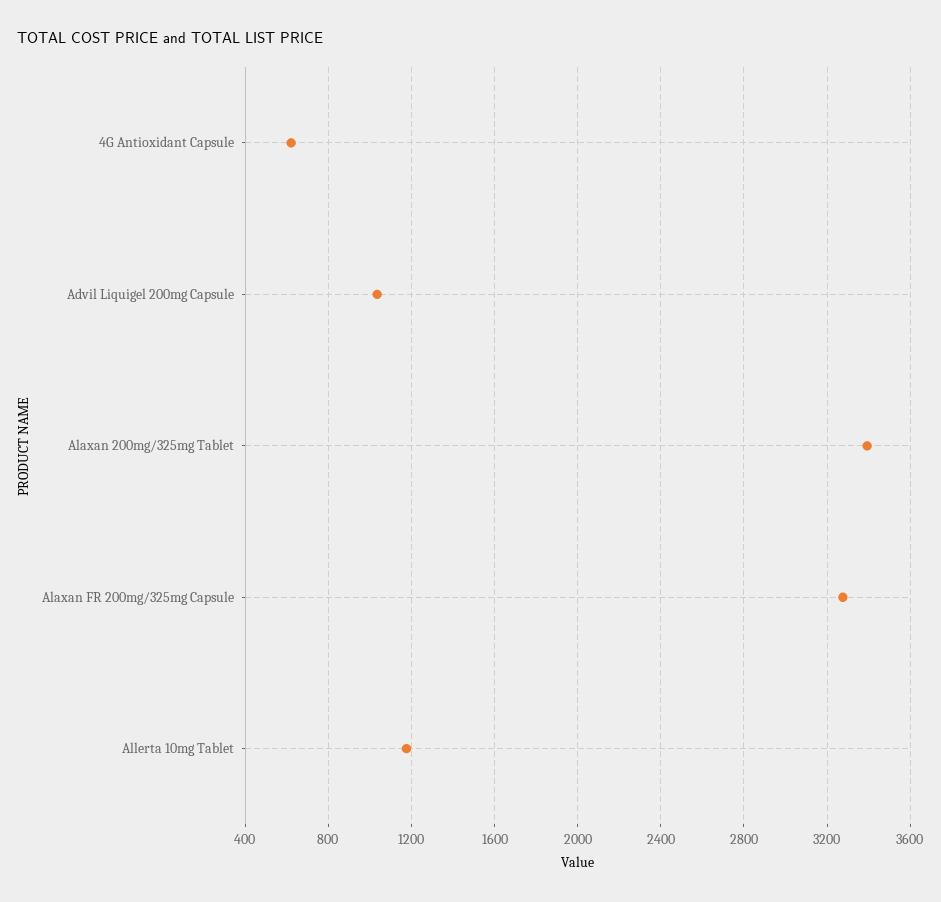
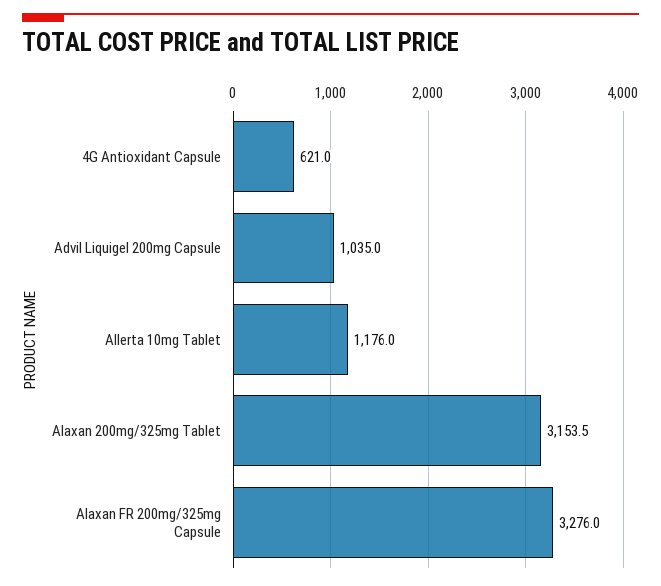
  {
    "4G Antioxidant Capsule": 621,
    "Advil Liquigel 200mg Capsule": 1035,
-   "Alaxan 200mg/325mg Tablet": 3400,
+   "Alaxan 200mg/325mg Tablet": 3153.5,
    "Alaxan FR 200mg/325mg Capsule": 3276,
    "Allerta 10mg Tablet": 1176
  }

